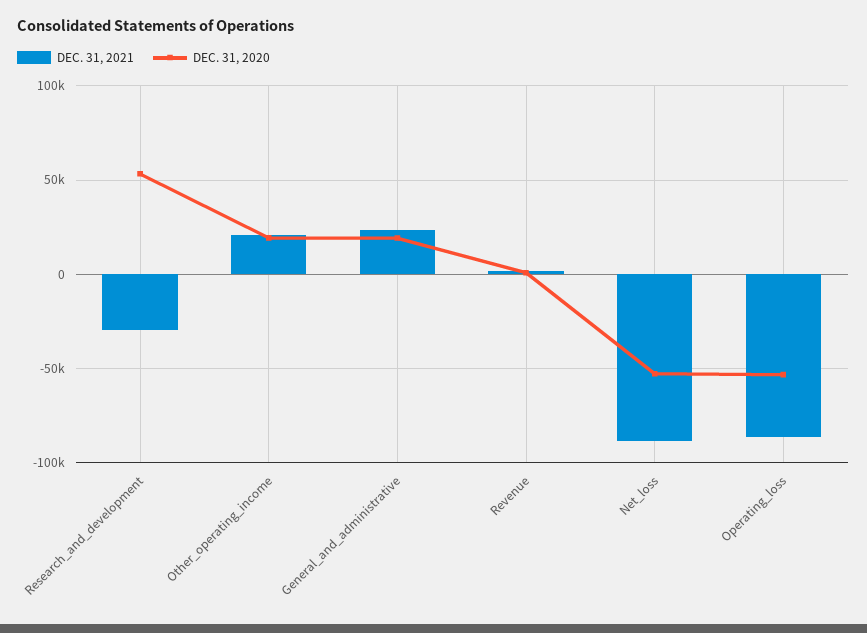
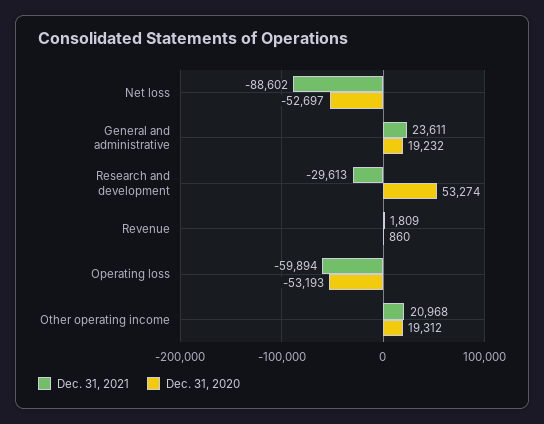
  {
    "DEC. 31, 2021": {
      "Research_and_development": -29613,
      "Other_operating_income": 20968,
      "General_and_administrative": 23611,
      "Revenue": 1809,
      "Net_loss": -88602,
-     "Operating_loss": -85000
+     "Operating_loss": -59894
    },
    "DEC. 31, 2020": {
      "Research_and_development": 53274,
      "Other_operating_income": 19312,
      "General_and_administrative": 19232,
      "Revenue": 860,
      "Net_loss": -52697,
      "Operating_loss": -53193
    }
  }

